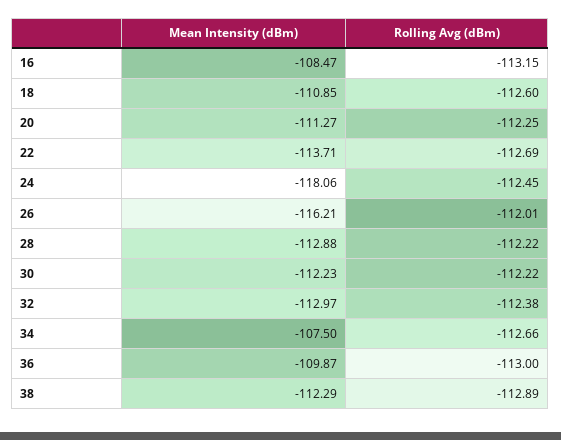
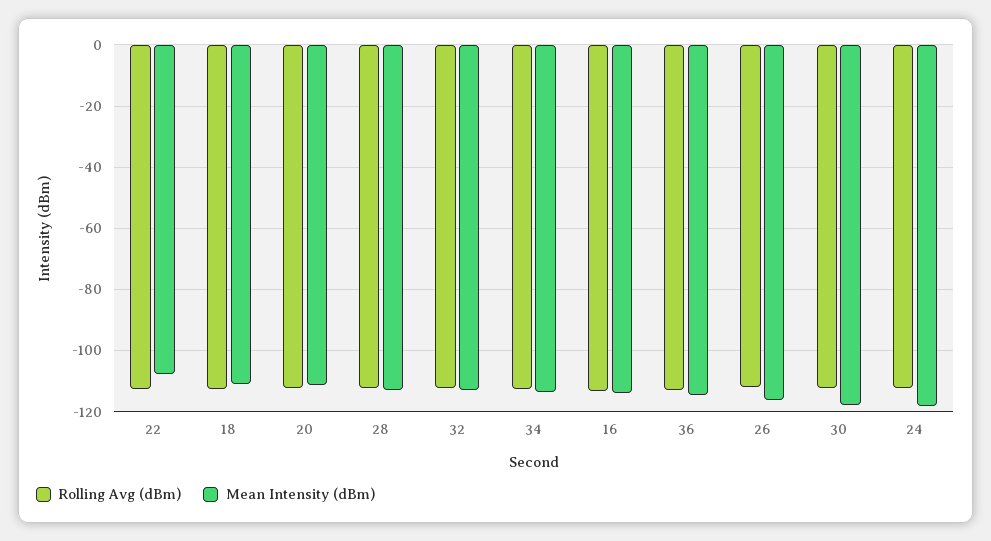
  {
    "Mean Intensity (dBm)": {
-     "16": -108.47,
+     "16": -114,
      "18": -110.85,
      "20": -111.27,
-     "22": -113.71,
+     "22": -108,
      "24": -118.06,
      "26": -116.21,
      "28": -112.88,
-     "30": -112.23,
+     "30": -118,
      "32": -112.97,
-     "34": -107.5,
+     "34": -114,
-     "36": -109.87,
+     "36": -114
-     "38": -112.29
    },
    "Rolling Avg (dBm)": {
      "16": -113.15,
      "18": -112.6,
      "20": -112.25,
      "22": -112.69,
      "24": -112.45,
      "26": -112.01,
      "28": -112.22,
      "30": -112.22,
      "32": -112.38,
      "34": -112.66,
-     "36": -113,
+     "36": -113
-     "38": -112.89
    }
  }

